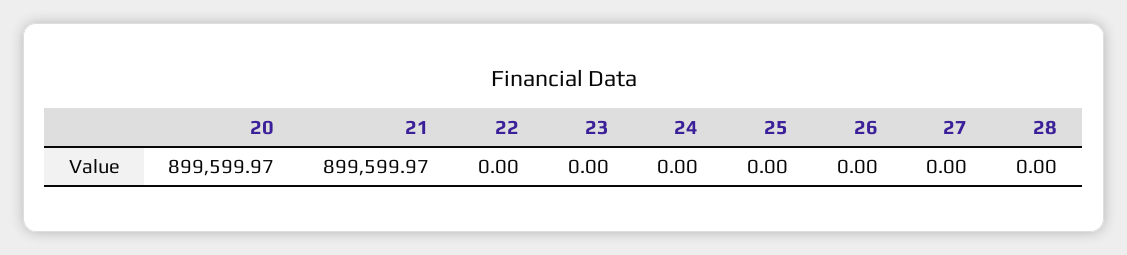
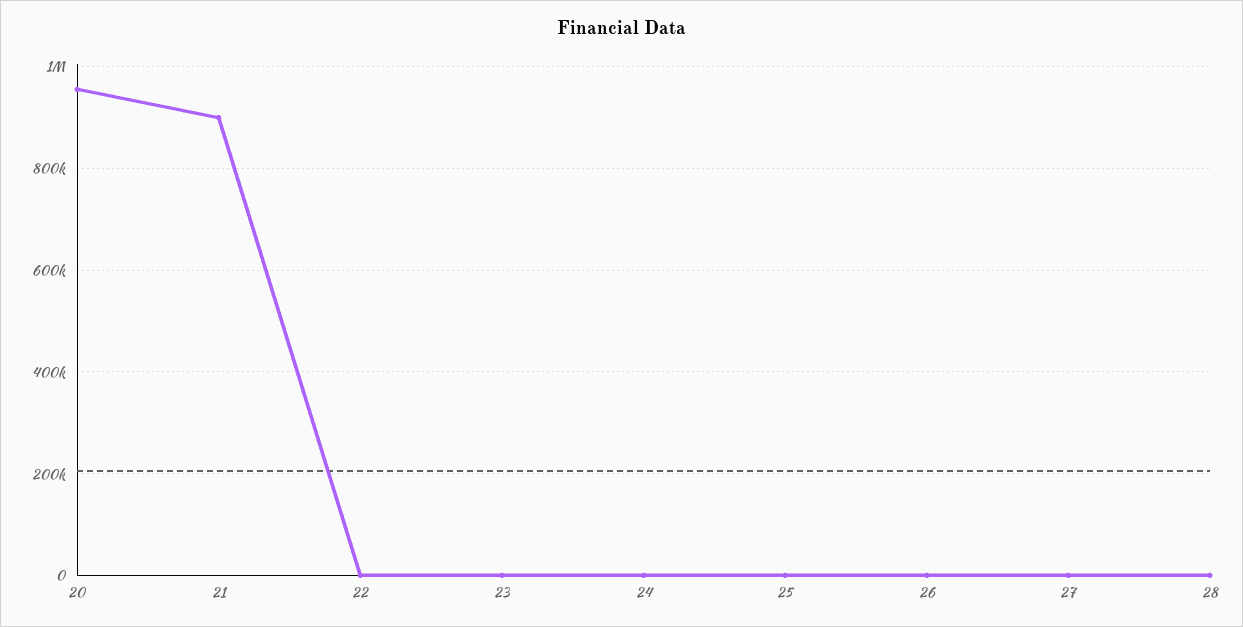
  {
-   "20": 899599.97,
+   "20": 960000,
    "21": 899599.97,
    "22": 0,
    "23": 0,
    "24": 0,
    "25": 0,
    "26": 0,
    "27": 0,
    "28": 0
  }

